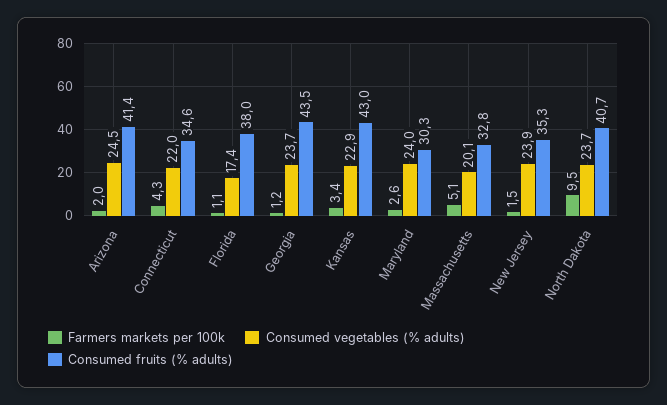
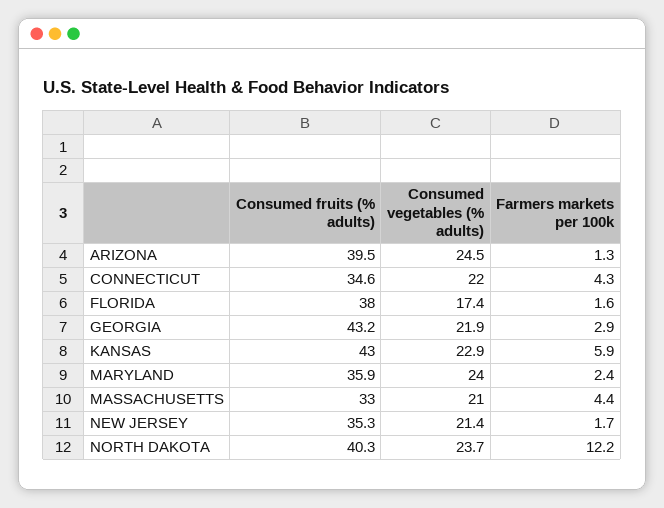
  {
    "Farmers markets per 100k": {
-     "Arizona": 2,
+     "Arizona": 1.3,
      "Connecticut": 4.3,
-     "Florida": 1.1,
+     "Florida": 1.6,
-     "Georgia": 1.2,
+     "Georgia": 2.9,
-     "Kansas": 3.4,
+     "Kansas": 5.9,
-     "Maryland": 2.6,
+     "Maryland": 2.4,
-     "Massachusetts": 5.1,
+     "Massachusetts": 4.4,
-     "New Jersey": 1.5,
+     "New Jersey": 1.7,
-     "North Dakota": 9.5
+     "North Dakota": 12.2
    },
    "Consumed vegetables (% adults)": {
      "Arizona": 24.5,
      "Connecticut": 22,
      "Florida": 17.4,
-     "Georgia": 23.7,
+     "Georgia": 21.9,
      "Kansas": 22.9,
      "Maryland": 24,
-     "Massachusetts": 20.1,
+     "Massachusetts": 21,
-     "New Jersey": 23.9,
+     "New Jersey": 21.4,
      "North Dakota": 23.7
    },
    "Consumed fruits (% adults)": {
-     "Arizona": 41.4,
+     "Arizona": 39.5,
      "Connecticut": 34.6,
      "Florida": 38,
-     "Georgia": 43.5,
+     "Georgia": 43.2,
      "Kansas": 43,
-     "Maryland": 30.3,
+     "Maryland": 35.9,
-     "Massachusetts": 32.8,
+     "Massachusetts": 33,
      "New Jersey": 35.3,
-     "North Dakota": 40.7
+     "North Dakota": 40.3
    }
  }

